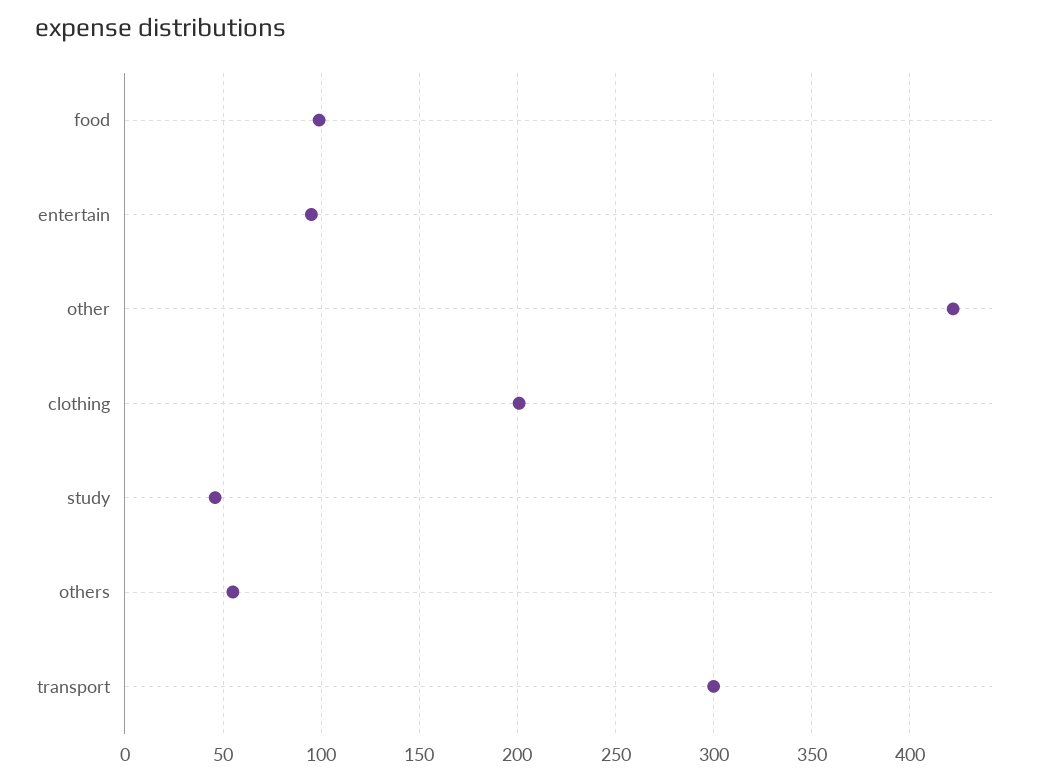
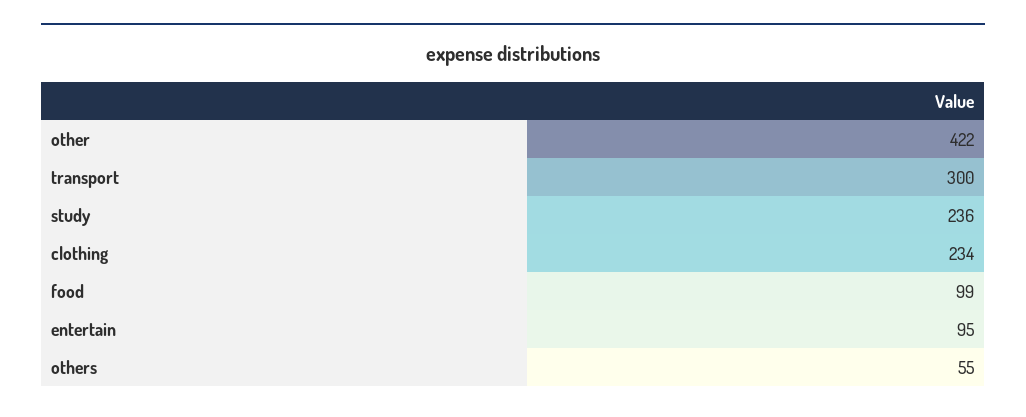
  {
    "food": 99,
    "entertain": 95,
    "other": 422,
-   "clothing": 200,
+   "clothing": 234,
-   "study": 45,
+   "study": 236,
    "others": 55,
    "transport": 300
  }

